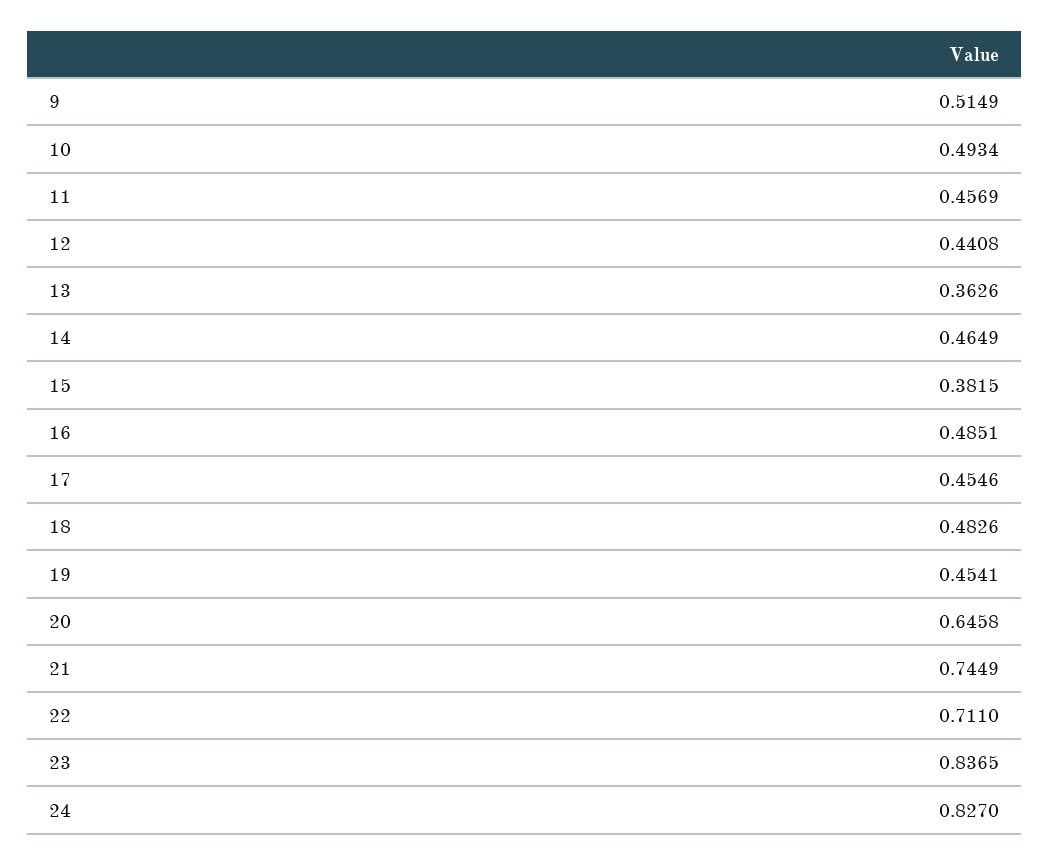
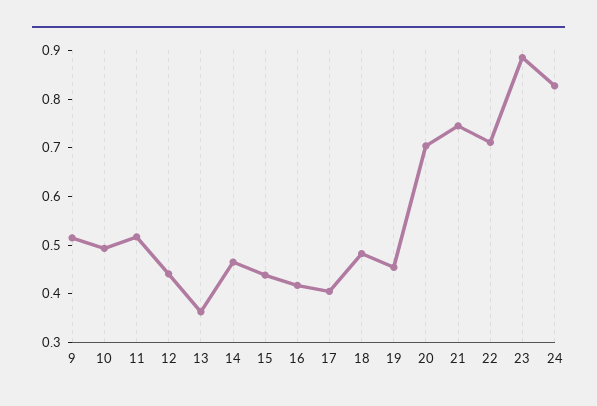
  {
    "9": 0.5149,
    "10": 0.4934,
-   "11": 0.4569,
+   "11": 0.52,
    "12": 0.4408,
    "13": 0.3626,
    "14": 0.4649,
-   "15": 0.3815,
+   "15": 0.44,
-   "16": 0.4851,
+   "16": 0.42,
-   "17": 0.4546,
+   "17": 0.4,
    "18": 0.4826,
    "19": 0.4541,
-   "20": 0.6458,
+   "20": 0.7,
    "21": 0.7449,
    "22": 0.711,
-   "23": 0.8365,
+   "23": 0.88,
    "24": 0.827
  }

